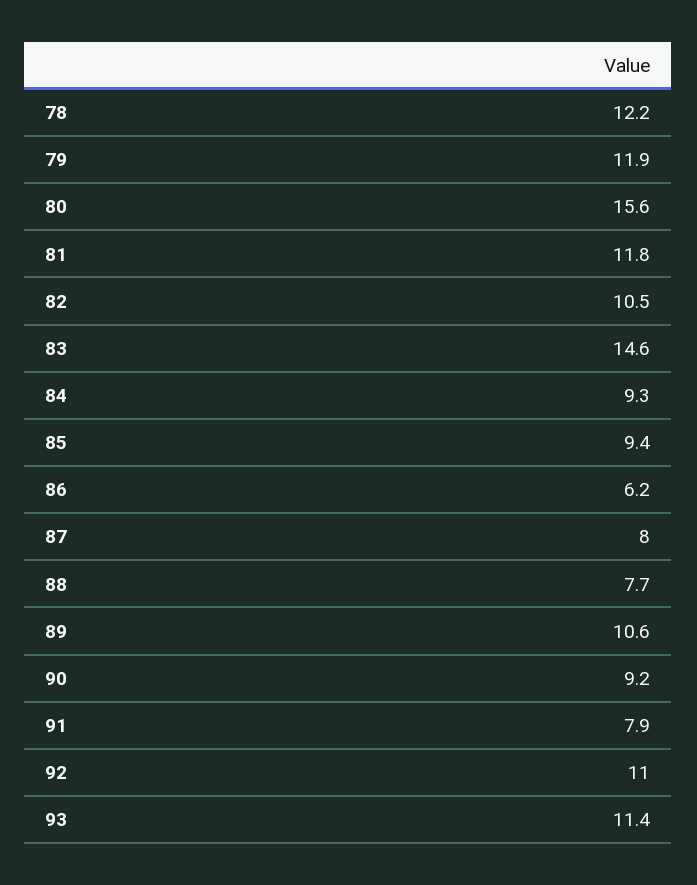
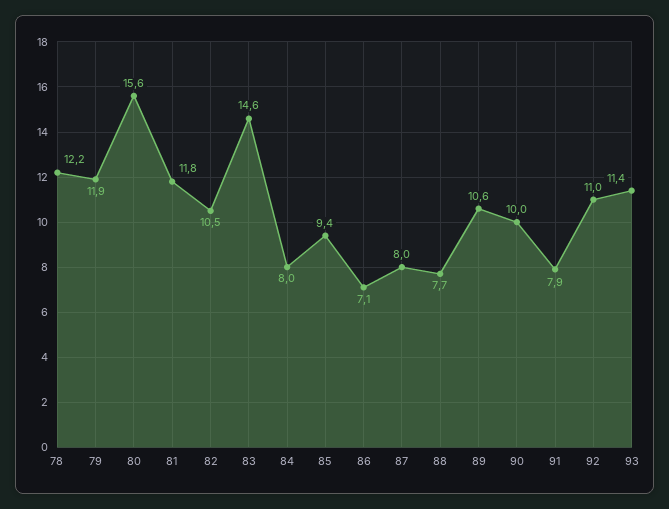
  {
    "78": 12.2,
    "79": 11.9,
    "80": 15.6,
    "81": 11.8,
    "82": 10.5,
    "83": 14.6,
-   "84": 9.3,
+   "84": 8,
    "85": 9.4,
-   "86": 6.2,
+   "86": 7.1,
    "87": 8,
    "88": 7.7,
    "89": 10.6,
-   "90": 9.2,
+   "90": 10,
    "91": 7.9,
    "92": 11,
    "93": 11.4
  }

